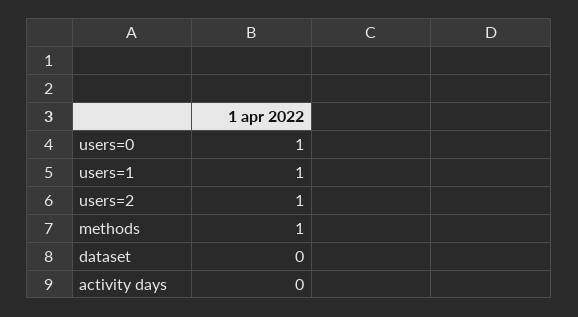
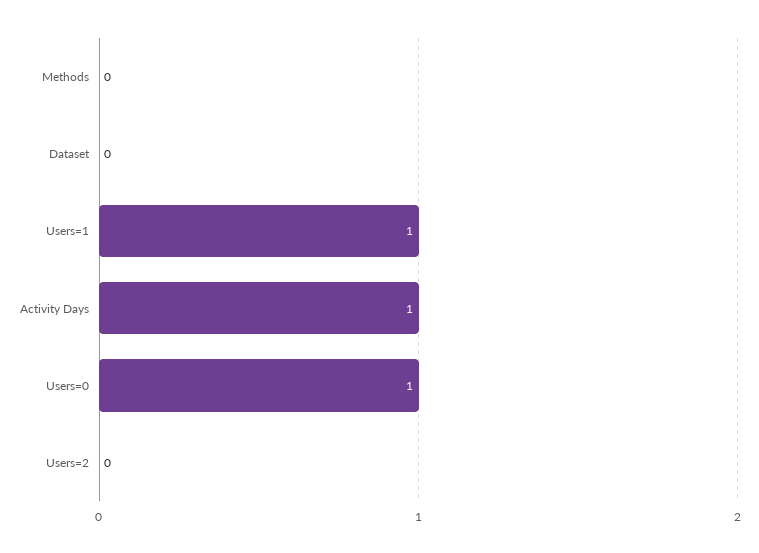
  {
    "users=0": 1,
    "users=1": 1,
-   "users=2": 1,
+   "users=2": 0,
-   "methods": 1,
+   "methods": 0,
    "dataset": 0,
-   "activity days": 0
+   "activity days": 1
  }

